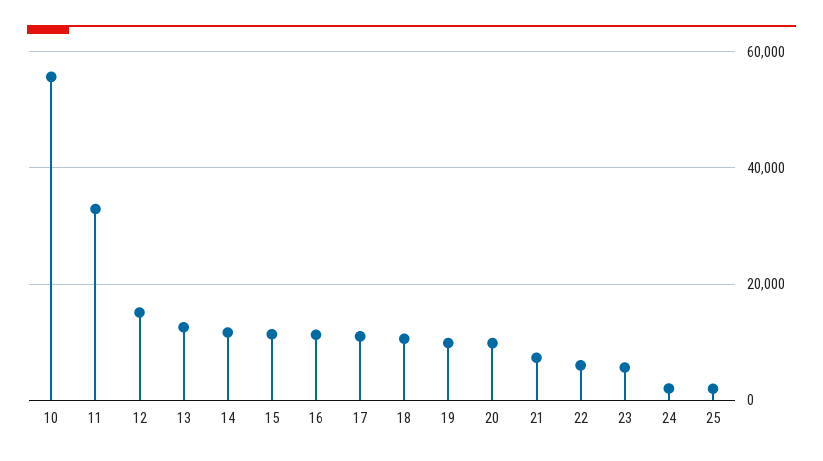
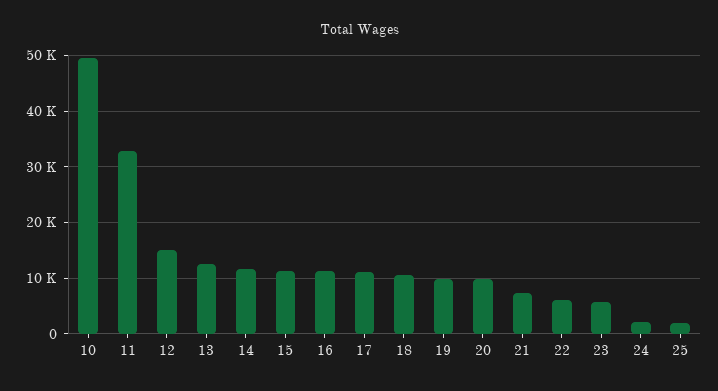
  {
-   "10": 56000,
+   "10": 50000,
    "11": 32000,
    "12": 16000,
    "13": 12000,
    "14": 12000,
    "15": 12000,
    "16": 12000,
    "17": 10000,
    "18": 10000,
    "19": 10000,
    "20": 10000,
    "21": 8000,
    "22": 6000,
    "23": 6000,
    "24": 2000,
    "25": 2000
  }

